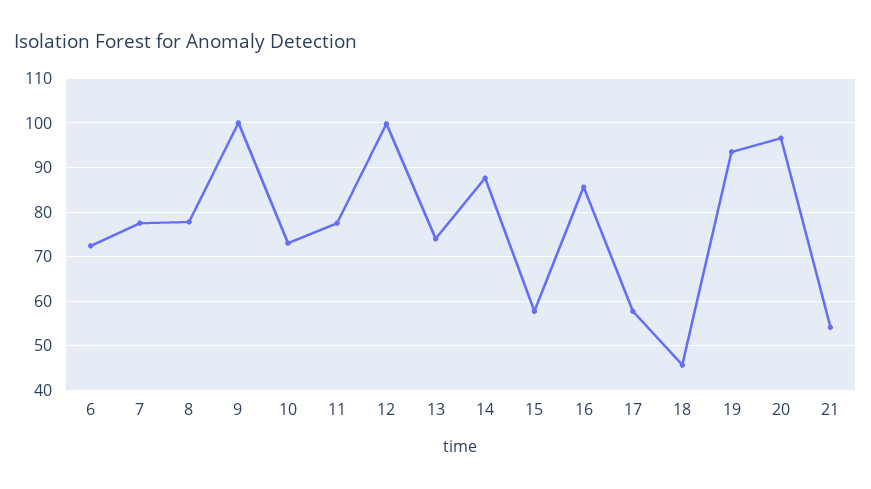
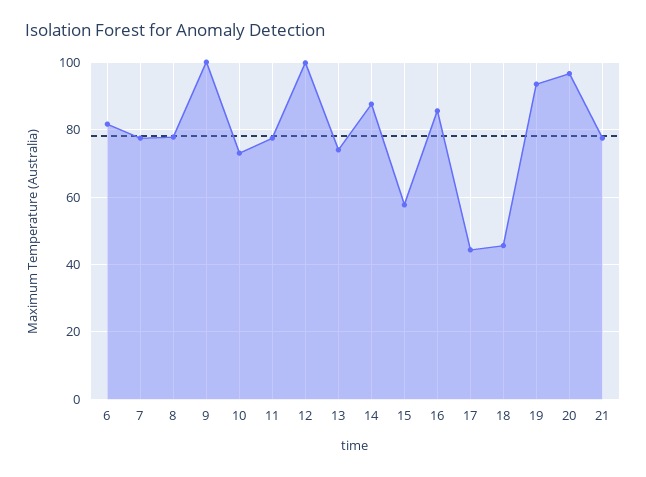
  {
-   "6": 72,
+   "6": 82,
    "7": 78,
    "8": 78,
    "9": 100,
    "10": 74,
    "11": 78,
    "12": 100,
    "13": 74,
    "14": 88,
    "15": 58,
    "16": 86,
-   "17": 58,
+   "17": 44,
    "18": 46,
    "19": 94,
    "20": 96,
-   "21": 54
+   "21": 78
  }

